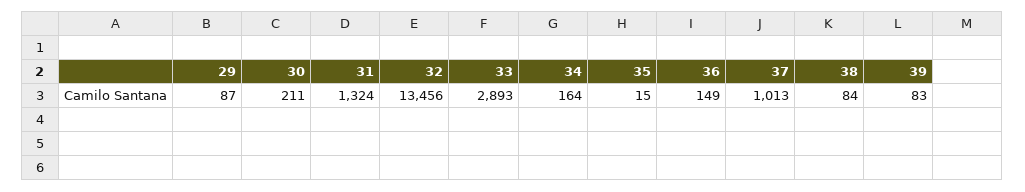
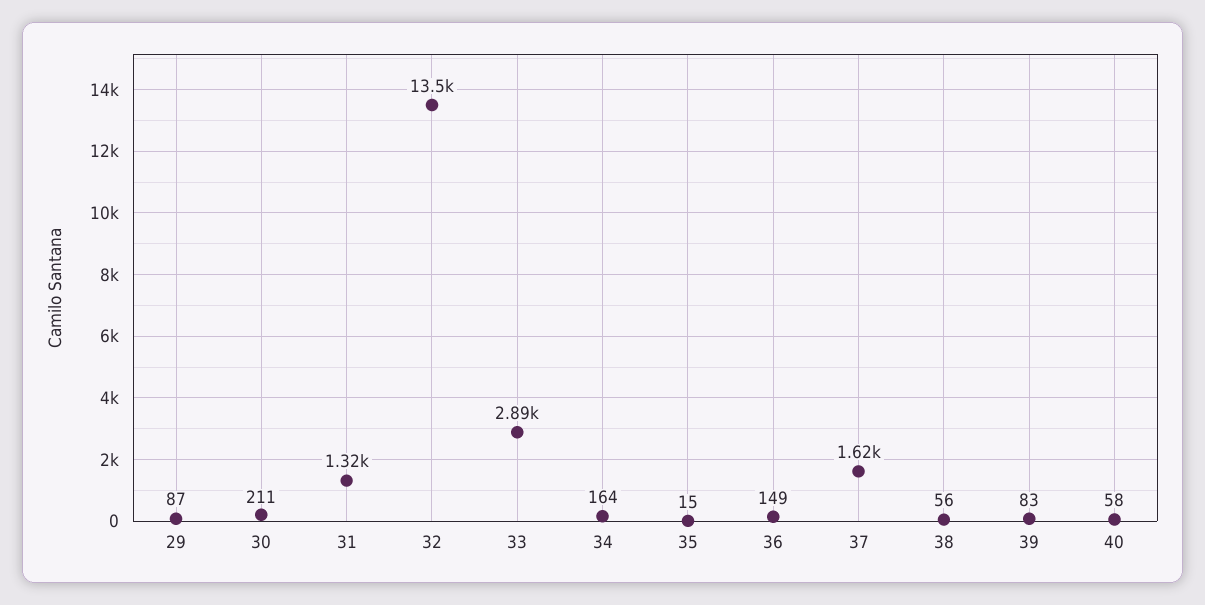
  {
    "29": 87,
    "30": 211,
    "31": 1324,
    "32": 13456,
    "33": 2893,
    "34": 164,
    "35": 15,
    "36": 149,
-   "37": 1013,
+   "37": 1620,
-   "38": 84,
+   "38": 56,
-   "39": 83
+   "39": 83,
+   "40": 58
  }

